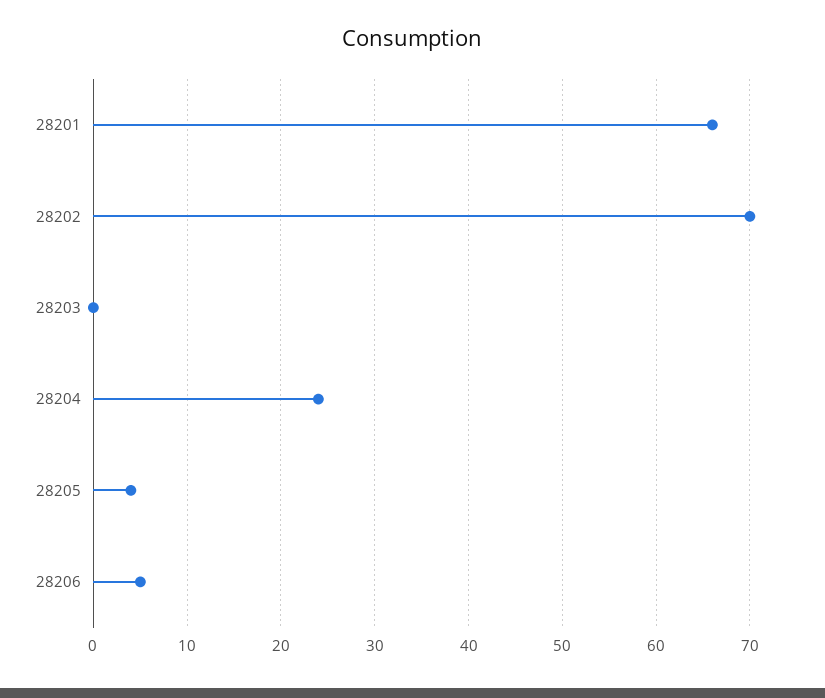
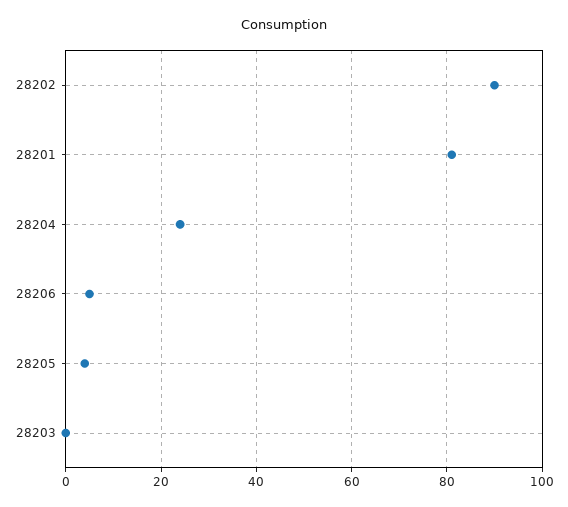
  {
-   "28201": 66,
+   "28201": 80,
-   "28202": 70,
+   "28202": 90,
    "28203": 0,
    "28204": 24,
    "28205": 4,
    "28206": 5
  }

